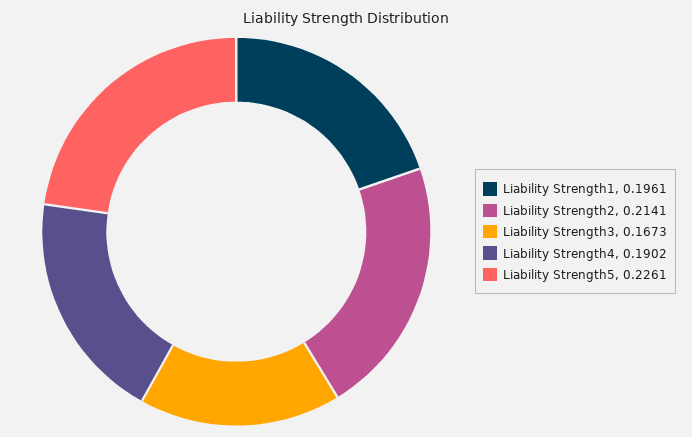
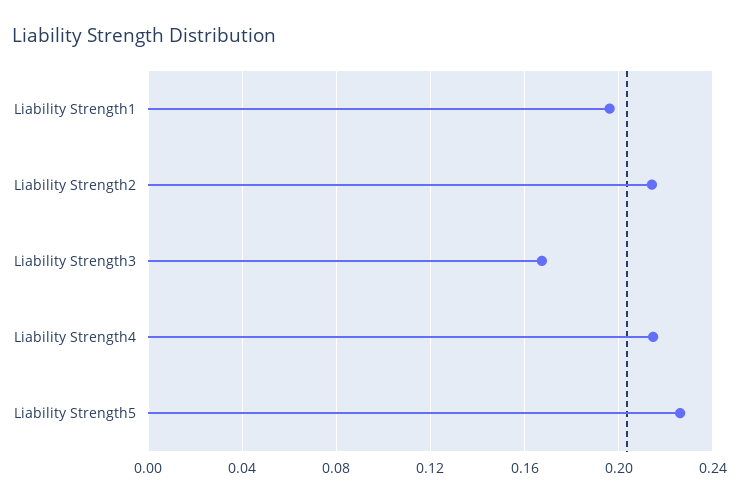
  {
    "Liability Strength1": 0.1961,
    "Liability Strength2": 0.2141,
    "Liability Strength3": 0.1673,
-   "Liability Strength4": 0.1902,
+   "Liability Strength4": 0.215,
    "Liability Strength5": 0.2261
  }

